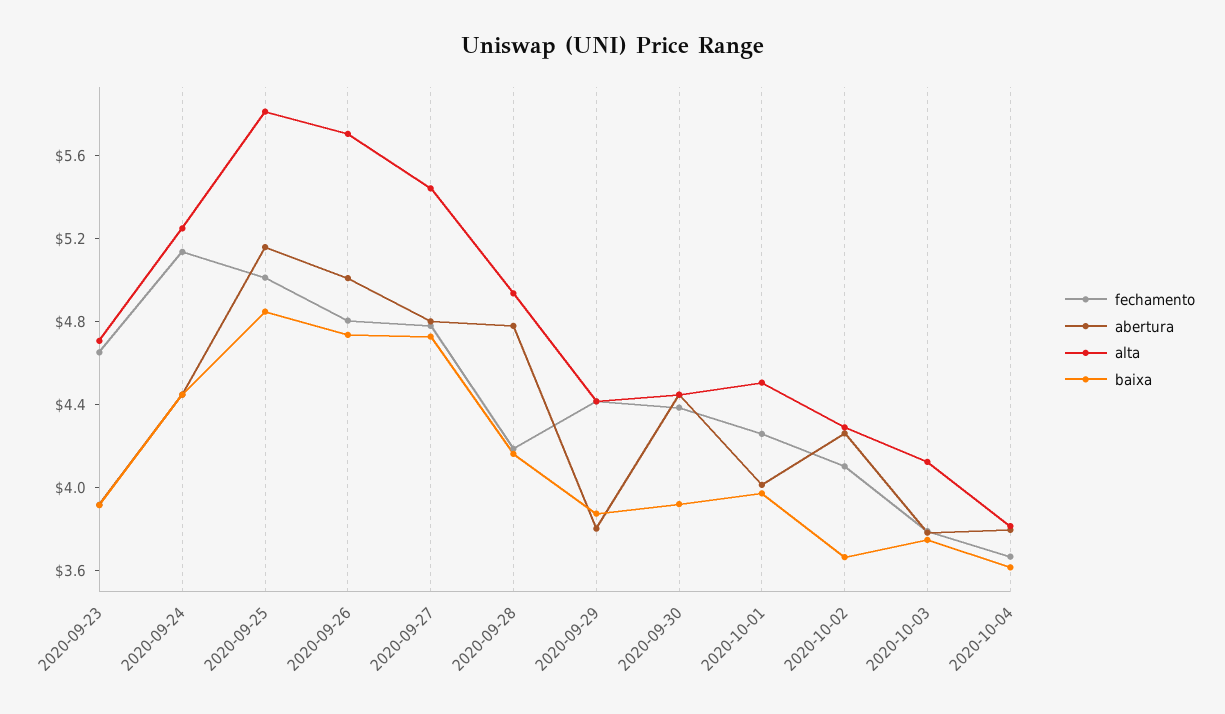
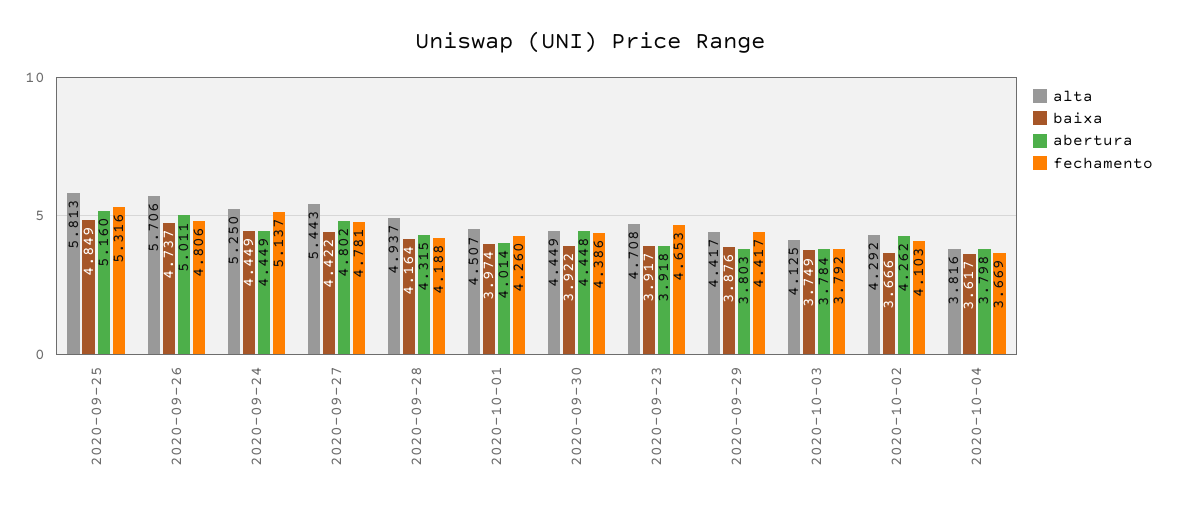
  {
    "fechamento": {
      "2020-09-23": 4.653,
      "2020-09-24": 5.137,
-     "2020-09-25": 5,
+     "2020-09-25": 5.316,
      "2020-09-26": 4.806,
      "2020-09-27": 4.781,
      "2020-09-28": 4.188,
      "2020-09-29": 4.417,
      "2020-09-30": 4.386,
      "2020-10-01": 4.26,
      "2020-10-02": 4.103,
      "2020-10-03": 3.792,
      "2020-10-04": 3.669
    },
    "abertura": {
      "2020-09-23": 3.918,
      "2020-09-24": 4.449,
      "2020-09-25": 5.16,
      "2020-09-26": 5.011,
      "2020-09-27": 4.802,
-     "2020-09-28": 4.8,
+     "2020-09-28": 4.315,
      "2020-09-29": 3.803,
      "2020-09-30": 4.448,
      "2020-10-01": 4.014,
      "2020-10-02": 4.262,
      "2020-10-03": 3.784,
      "2020-10-04": 3.798
    },
    "alta": {
      "2020-09-23": 4.708,
      "2020-09-24": 5.25,
      "2020-09-25": 5.813,
      "2020-09-26": 5.706,
      "2020-09-27": 5.443,
      "2020-09-28": 4.937,
      "2020-09-29": 4.417,
      "2020-09-30": 4.449,
      "2020-10-01": 4.507,
      "2020-10-02": 4.292,
      "2020-10-03": 4.125,
      "2020-10-04": 3.816
    },
    "baixa": {
      "2020-09-23": 3.917,
      "2020-09-24": 4.449,
      "2020-09-25": 4.849,
      "2020-09-26": 4.737,
-     "2020-09-27": 4.7,
+     "2020-09-27": 4.422,
      "2020-09-28": 4.164,
      "2020-09-29": 3.876,
      "2020-09-30": 3.922,
      "2020-10-01": 3.974,
      "2020-10-02": 3.666,
      "2020-10-03": 3.749,
      "2020-10-04": 3.617
    }
  }

